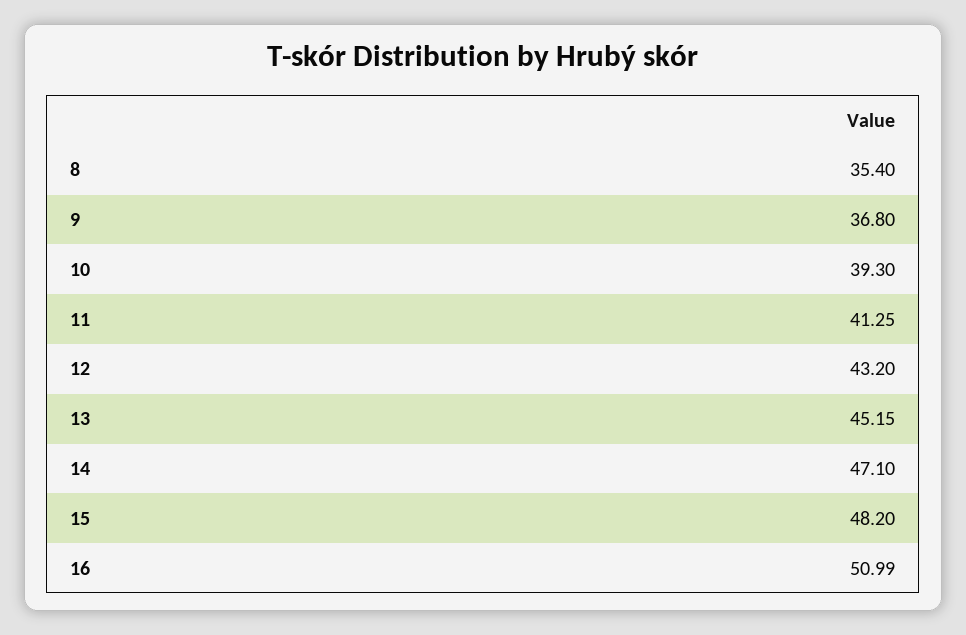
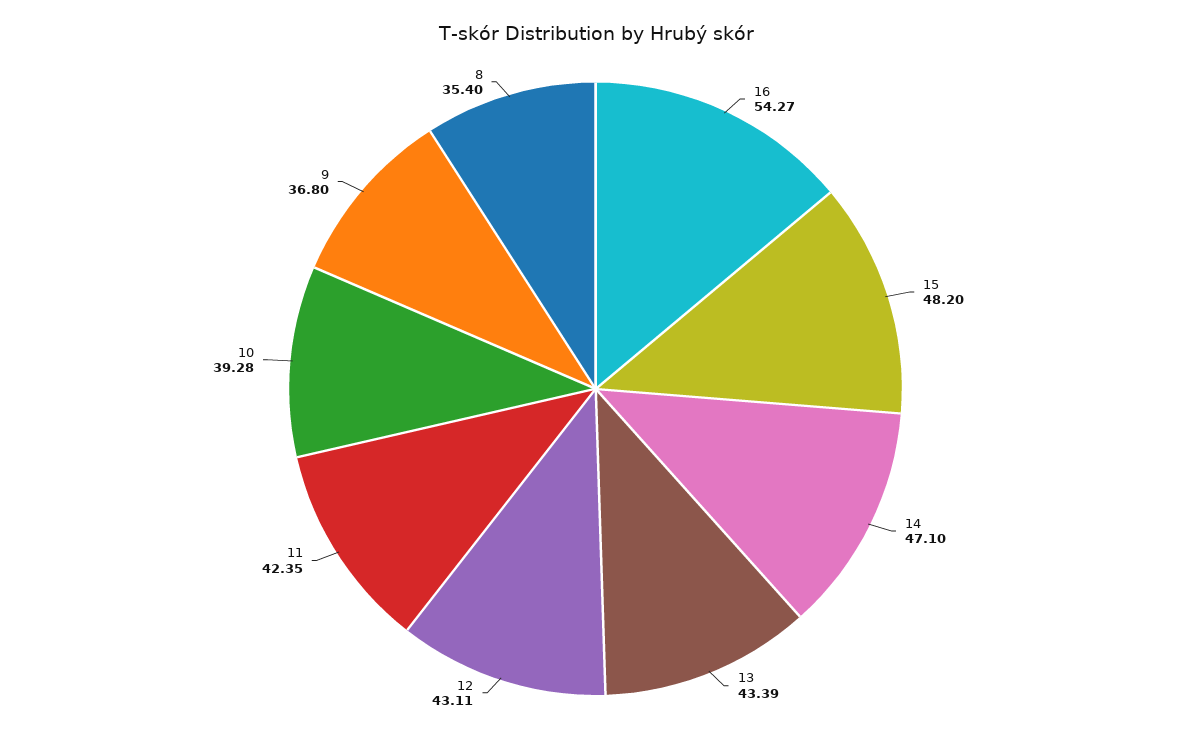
  {
    "8": 35.4,
    "9": 36.8,
-   "10": 39.3,
+   "10": 39.28,
-   "11": 41.25,
+   "11": 42.35,
-   "12": 43.2,
+   "12": 43.11,
-   "13": 45.15,
+   "13": 43.39,
    "14": 47.1,
    "15": 48.2,
-   "16": 50.99
+   "16": 54.27
  }

